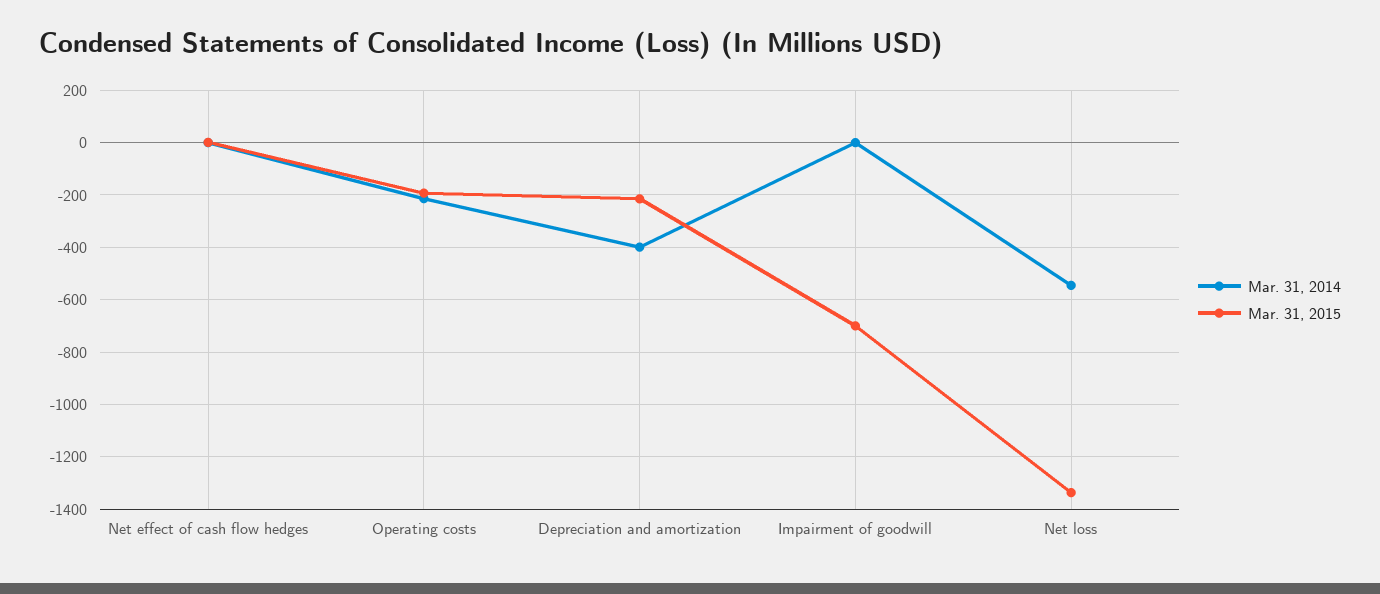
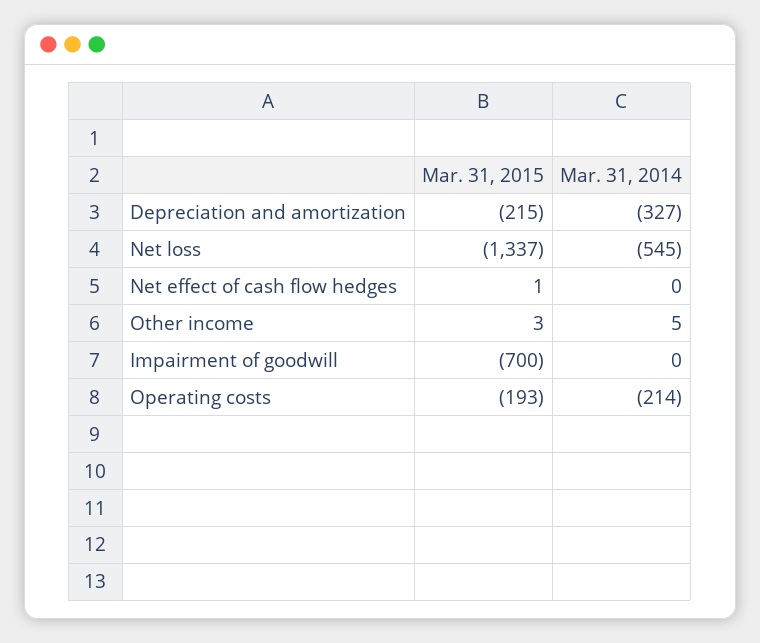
  {
    "Mar. 31, 2014": {
      "Net effect of cash flow hedges": 0,
      "Operating costs": -214,
-     "Depreciation and amortization": -400,
+     "Depreciation and amortization": -327,
      "Impairment of goodwill": 0,
-     "Net loss": -545
+     "Net loss": -545,
+     "Other income": 5
    },
    "Mar. 31, 2015": {
      "Net effect of cash flow hedges": 1,
      "Operating costs": -193,
      "Depreciation and amortization": -215,
      "Impairment of goodwill": -700,
-     "Net loss": -1337
+     "Net loss": -1337,
+     "Other income": 3
    }
  }

